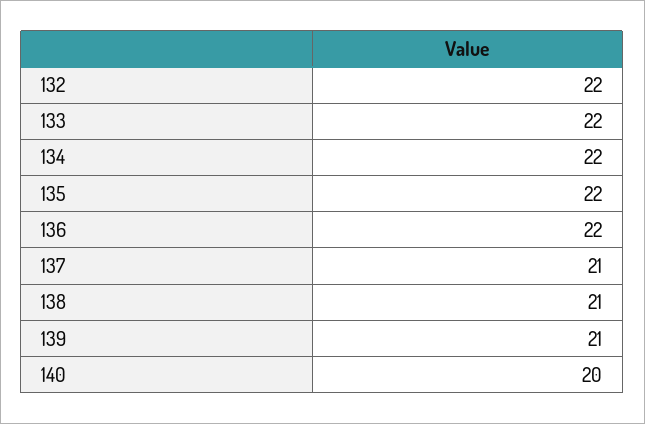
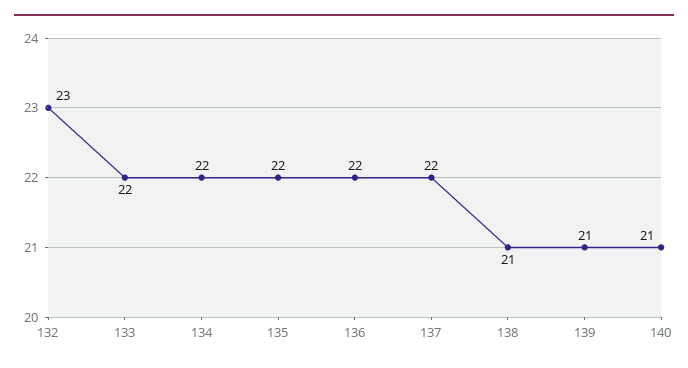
  {
-   "132": 22,
+   "132": 23,
    "133": 22,
    "134": 22,
    "135": 22,
    "136": 22,
-   "137": 21,
+   "137": 22,
    "138": 21,
    "139": 21,
-   "140": 20
+   "140": 21
  }

